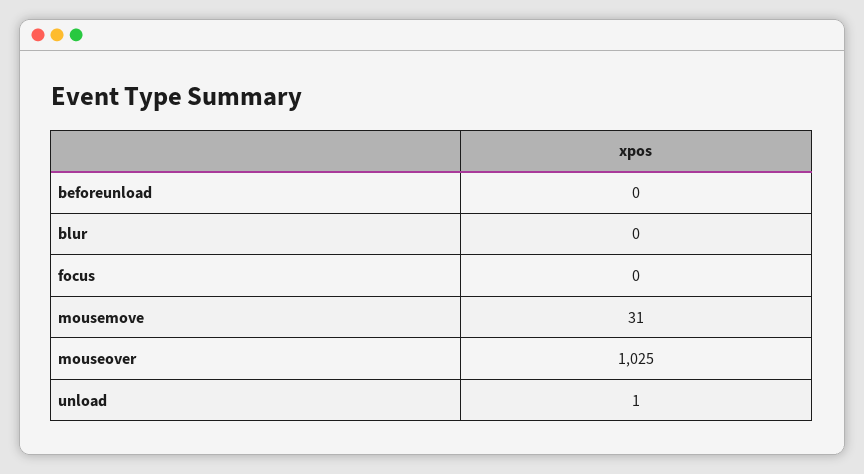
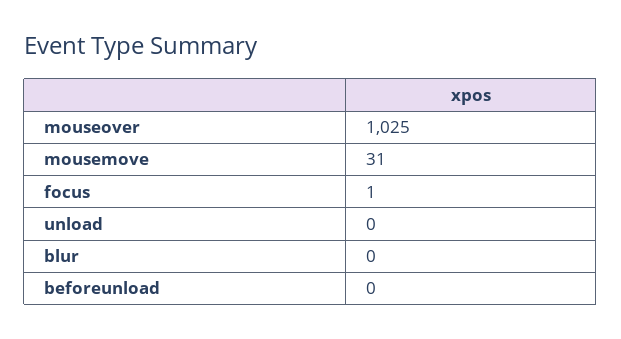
  {
    "beforeunload": 0,
    "blur": 0,
-   "focus": 0,
+   "focus": 1,
    "mousemove": 31,
    "mouseover": 1025,
-   "unload": 1
+   "unload": 0
  }

